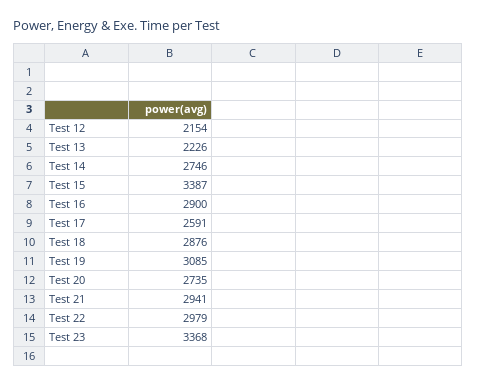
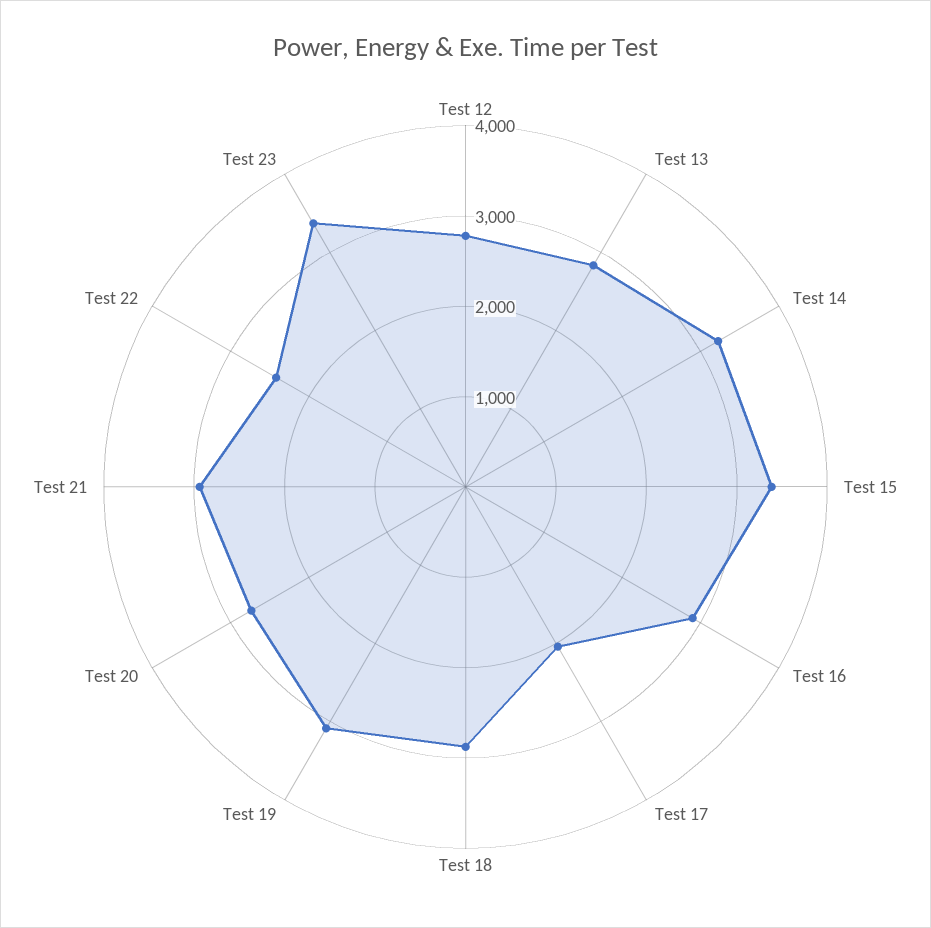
  {
-   "Test 12": 2154,
+   "Test 12": 2800,
-   "Test 13": 2226,
+   "Test 13": 2800,
-   "Test 14": 2746,
+   "Test 14": 3200,
    "Test 15": 3387,
    "Test 16": 2900,
-   "Test 17": 2591,
+   "Test 17": 2000,
    "Test 18": 2876,
    "Test 19": 3085,
    "Test 20": 2735,
    "Test 21": 2941,
-   "Test 22": 2979,
+   "Test 22": 2400,
    "Test 23": 3368
  }

